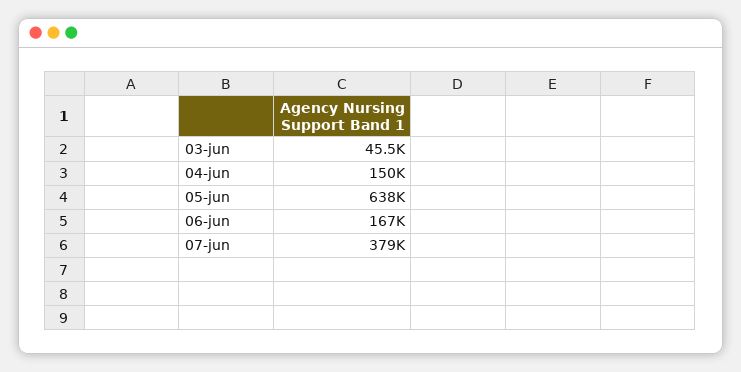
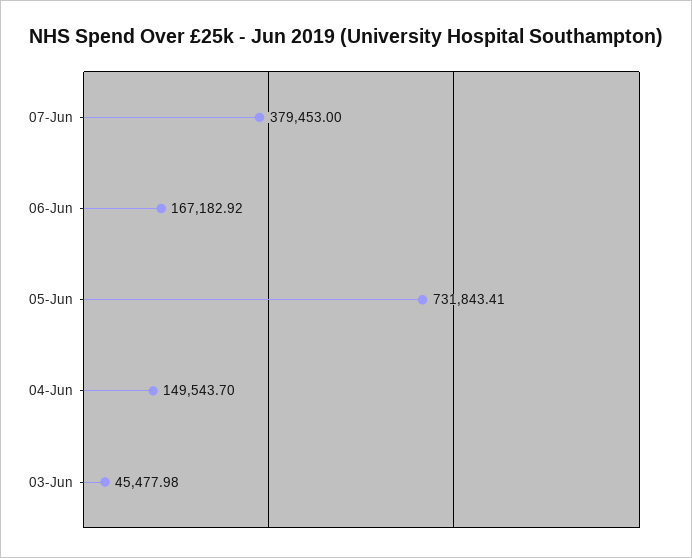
  {
    "03-jun": 45477.98,
    "04-jun": 149543.7,
-   "05-jun": 638000,
+   "05-jun": 731843.41,
    "06-jun": 167182.92,
    "07-jun": 379453
  }

